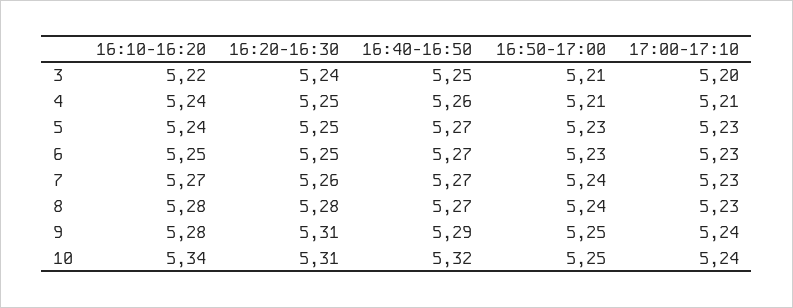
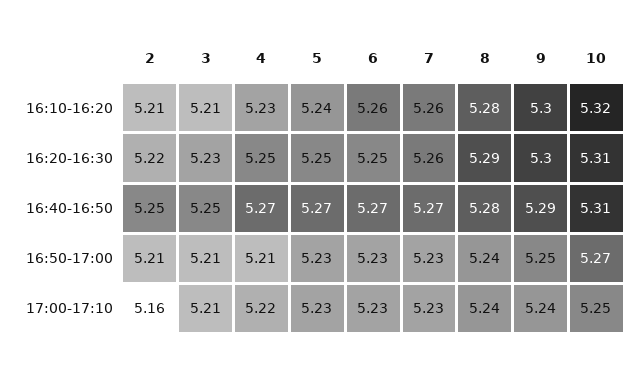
  {
    "16:10-16:20": {
-     "3": 5.22,
+     "3": 5.21,
-     "4": 5.24,
+     "4": 5.23,
      "5": 5.24,
-     "6": 5.25,
+     "6": 5.26,
-     "7": 5.27,
+     "7": 5.26,
      "8": 5.28,
-     "9": 5.28,
+     "9": 5.3,
-     "10": 5.34
+     "10": 5.32,
+     "2": 5.21
    },
    "16:20-16:30": {
-     "3": 5.24,
+     "3": 5.23,
      "4": 5.25,
      "5": 5.25,
      "6": 5.25,
      "7": 5.26,
-     "8": 5.28,
+     "8": 5.29,
-     "9": 5.31,
+     "9": 5.3,
-     "10": 5.31
+     "10": 5.31,
+     "2": 5.22
    },
    "16:40-16:50": {
      "3": 5.25,
-     "4": 5.26,
+     "4": 5.27,
      "5": 5.27,
      "6": 5.27,
      "7": 5.27,
-     "8": 5.27,
+     "8": 5.28,
      "9": 5.29,
-     "10": 5.32
+     "10": 5.31,
+     "2": 5.25
    },
    "16:50-17:00": {
      "3": 5.21,
      "4": 5.21,
      "5": 5.23,
      "6": 5.23,
-     "7": 5.24,
+     "7": 5.23,
      "8": 5.24,
      "9": 5.25,
-     "10": 5.25
+     "10": 5.27,
+     "2": 5.21
    },
    "17:00-17:10": {
-     "3": 5.2,
+     "3": 5.21,
-     "4": 5.21,
+     "4": 5.22,
      "5": 5.23,
      "6": 5.23,
      "7": 5.23,
-     "8": 5.23,
+     "8": 5.24,
      "9": 5.24,
-     "10": 5.24
+     "10": 5.25,
+     "2": 5.16
    }
  }

